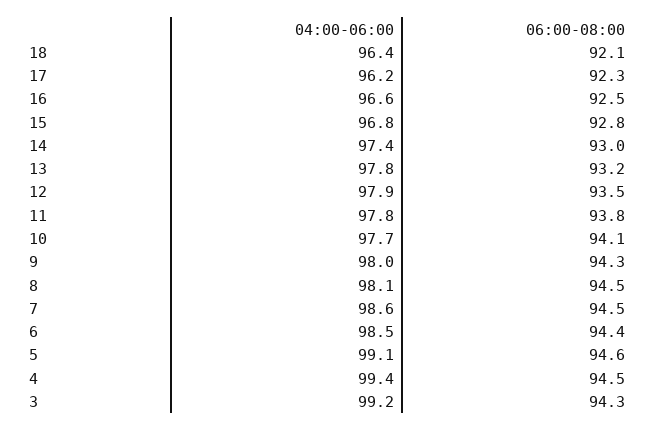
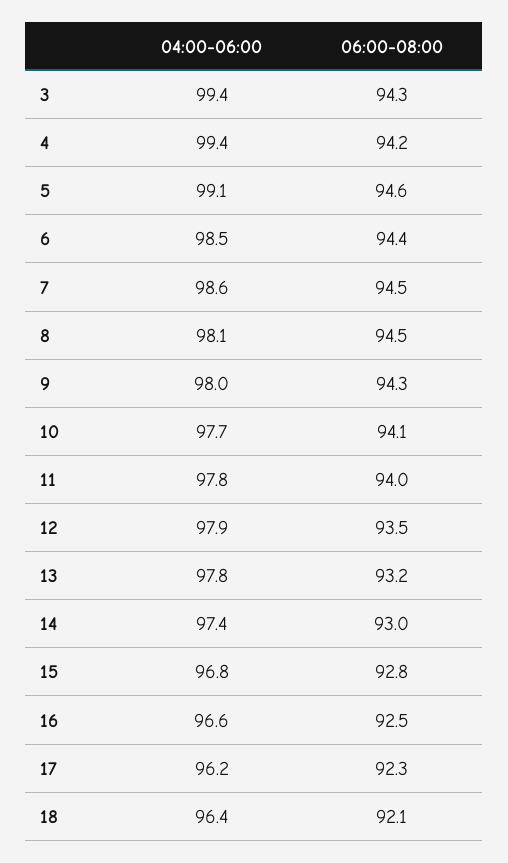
  {
    "04:00-06:00": {
      "18": 96.4,
      "17": 96.2,
      "16": 96.6,
      "15": 96.8,
      "14": 97.4,
      "13": 97.8,
      "12": 97.9,
      "11": 97.8,
      "10": 97.7,
      "9": 98,
      "8": 98.1,
      "7": 98.6,
      "6": 98.5,
      "5": 99.1,
      "4": 99.4,
-     "3": 99.2
+     "3": 99.4
    },
    "06:00-08:00": {
      "18": 92.1,
      "17": 92.3,
      "16": 92.5,
      "15": 92.8,
      "14": 93,
      "13": 93.2,
      "12": 93.5,
-     "11": 93.8,
+     "11": 94,
      "10": 94.1,
      "9": 94.3,
      "8": 94.5,
      "7": 94.5,
      "6": 94.4,
      "5": 94.6,
-     "4": 94.5,
+     "4": 94.2,
      "3": 94.3
    }
  }

